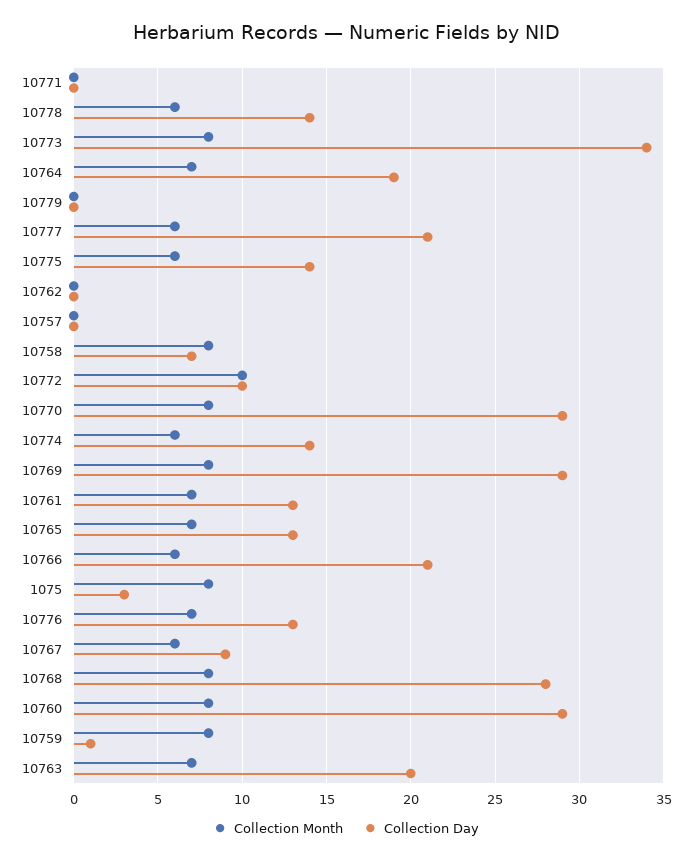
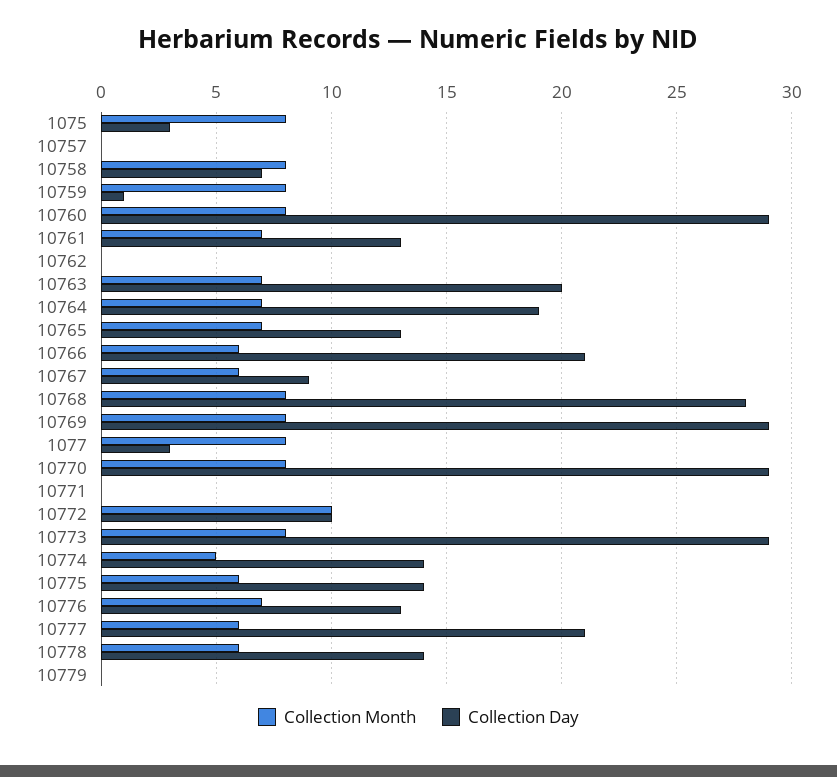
  {
    "Collection Month": {
      "10771": 0,
      "10778": 6,
      "10773": 8,
      "10764": 7,
      "10779": 0,
      "10777": 6,
      "10775": 6,
      "10762": 0,
      "10757": 0,
      "10758": 8,
      "10772": 10,
      "10770": 8,
-     "10774": 6,
+     "10774": 5,
      "10769": 8,
      "10761": 7,
      "10765": 7,
      "10766": 6,
      "1075": 8,
      "10776": 7,
      "10767": 6,
      "10768": 8,
      "10760": 8,
      "10759": 8,
-     "10763": 7
+     "10763": 7,
+     "1077": 8
    },
    "Collection Day": {
      "10771": 0,
      "10778": 14,
-     "10773": 34,
+     "10773": 29,
      "10764": 19,
      "10779": 0,
      "10777": 21,
      "10775": 14,
      "10762": 0,
      "10757": 0,
      "10758": 7,
      "10772": 10,
      "10770": 29,
      "10774": 14,
      "10769": 29,
      "10761": 13,
      "10765": 13,
      "10766": 21,
      "1075": 3,
      "10776": 13,
      "10767": 9,
      "10768": 28,
      "10760": 29,
      "10759": 1,
-     "10763": 20
+     "10763": 20,
+     "1077": 3
    }
  }

